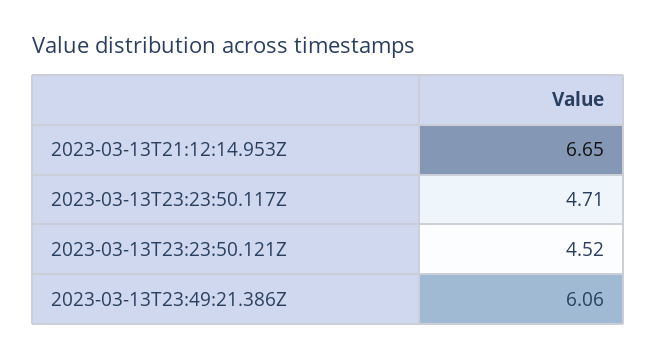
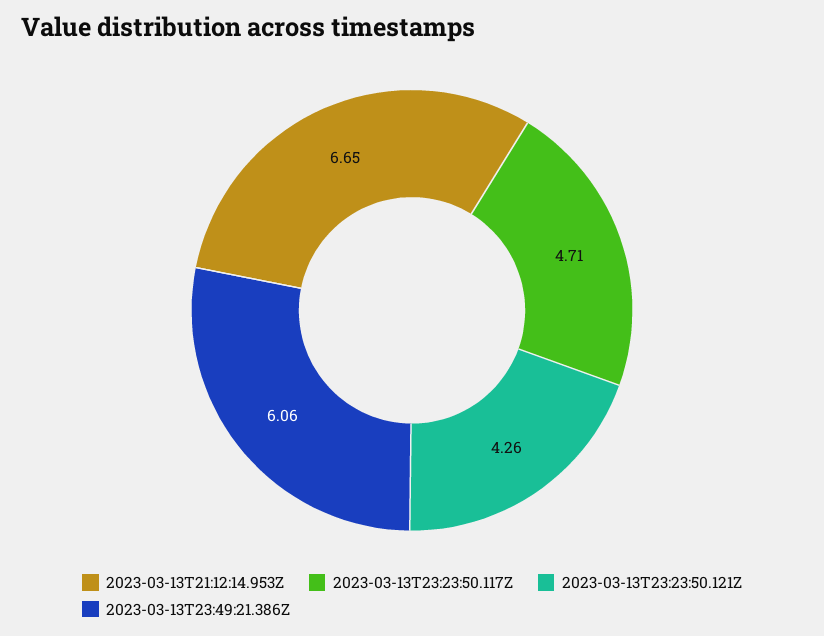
  {
    "2023-03-13T21:12:14.953Z": 6.65,
    "2023-03-13T23:23:50.117Z": 4.71,
-   "2023-03-13T23:23:50.121Z": 4.52,
+   "2023-03-13T23:23:50.121Z": 4.26,
    "2023-03-13T23:49:21.386Z": 6.06
  }

